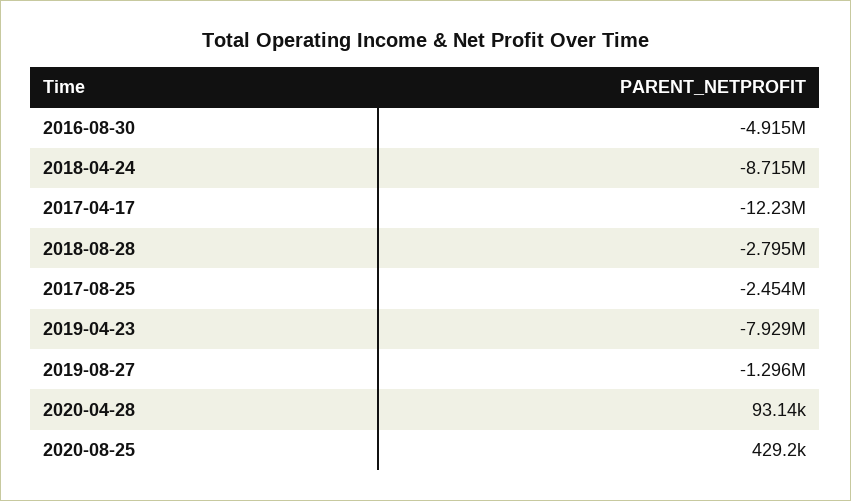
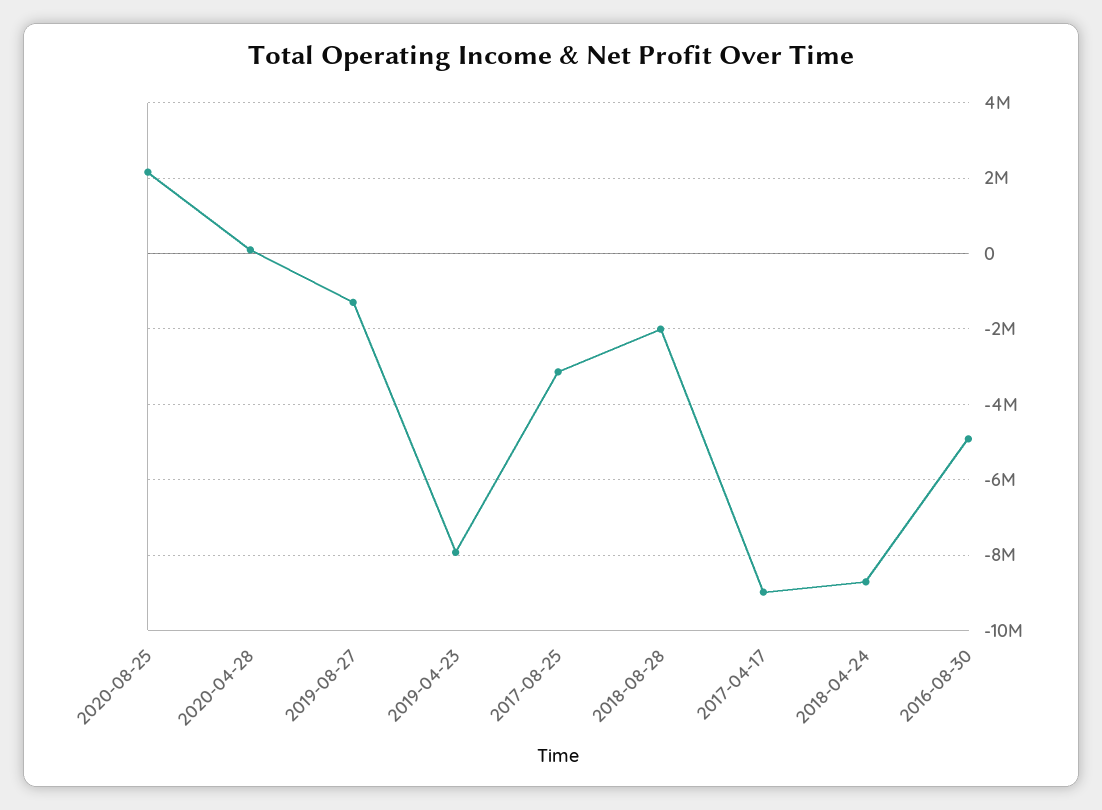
  {
    "2016-08-30": -4915000,
    "2018-04-24": -8715000,
-   "2017-04-17": -12230000,
+   "2017-04-17": -9000000,
-   "2018-08-28": -2795000,
+   "2018-08-28": -2000000,
-   "2017-08-25": -2454000,
+   "2017-08-25": -3200000,
    "2019-04-23": -7929000,
    "2019-08-27": -1296000,
    "2020-04-28": 93140,
-   "2020-08-25": 429200
+   "2020-08-25": 2200000
  }

